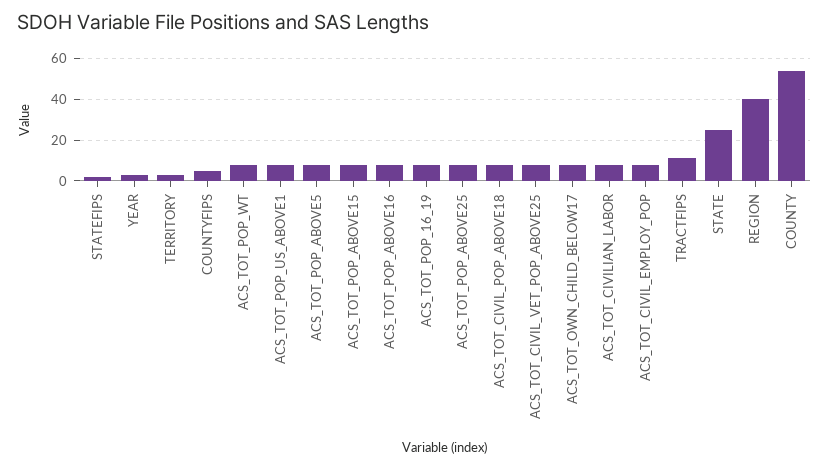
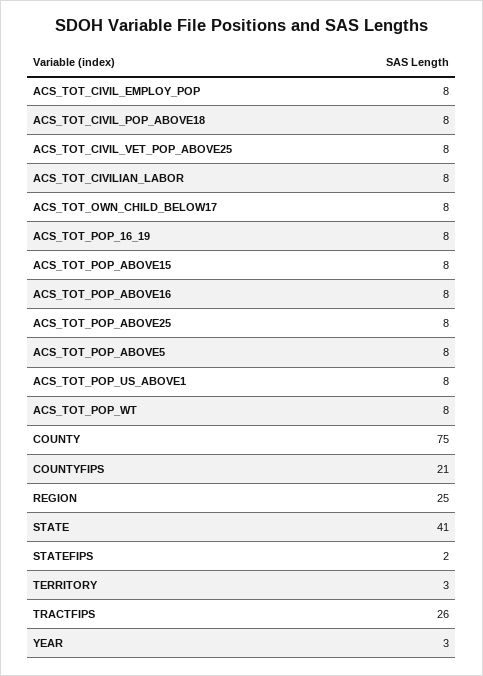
  {
    "STATEFIPS": 2,
    "YEAR": 3,
    "TERRITORY": 3,
-   "COUNTYFIPS": 5,
+   "COUNTYFIPS": 21,
    "ACS_TOT_POP_WT": 8,
    "ACS_TOT_POP_US_ABOVE1": 8,
    "ACS_TOT_POP_ABOVE5": 8,
    "ACS_TOT_POP_ABOVE15": 8,
    "ACS_TOT_POP_ABOVE16": 8,
    "ACS_TOT_POP_16_19": 8,
    "ACS_TOT_POP_ABOVE25": 8,
    "ACS_TOT_CIVIL_POP_ABOVE18": 8,
    "ACS_TOT_CIVIL_VET_POP_ABOVE25": 8,
    "ACS_TOT_OWN_CHILD_BELOW17": 8,
    "ACS_TOT_CIVILIAN_LABOR": 8,
    "ACS_TOT_CIVIL_EMPLOY_POP": 8,
-   "TRACTFIPS": 10,
+   "TRACTFIPS": 26,
-   "STATE": 25,
+   "STATE": 41,
-   "REGION": 40,
+   "REGION": 25,
-   "COUNTY": 55
+   "COUNTY": 75
  }

